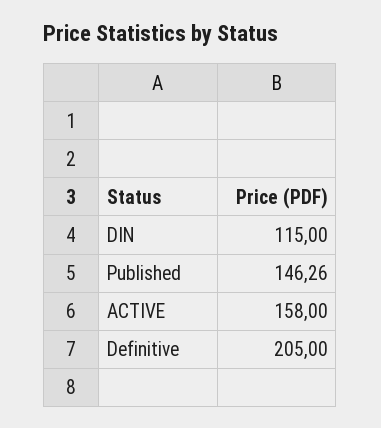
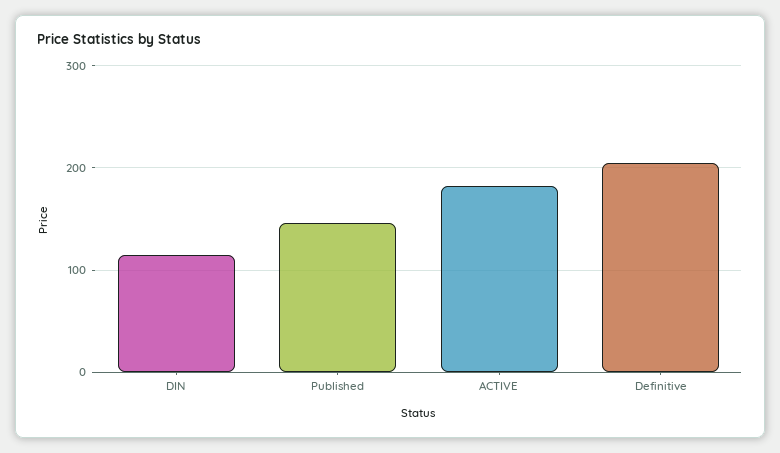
  {
    "DIN": 115,
    "Published": 146.26,
-   "ACTIVE": 158,
+   "ACTIVE": 180,
    "Definitive": 205
  }

